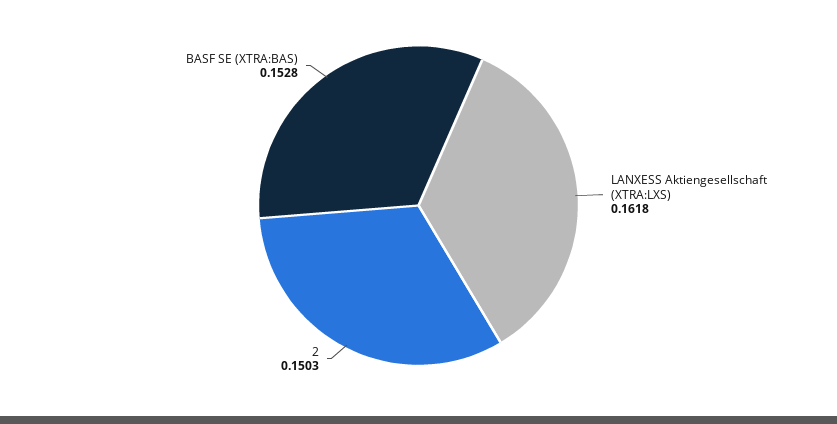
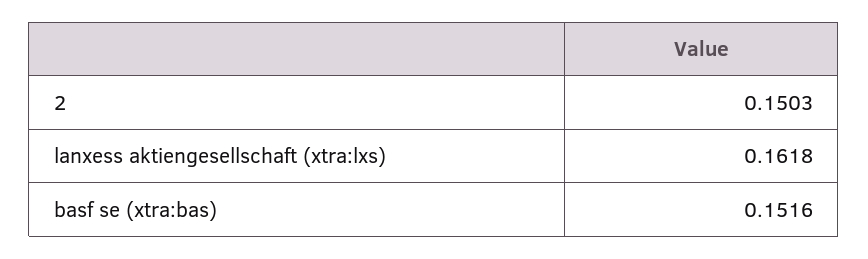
  {
    "LANXESS Aktiengesellschaft (XTRA:LXS)": 0.1618,
    "2": 0.1503,
-   "BASF SE (XTRA:BAS)": 0.1528
+   "BASF SE (XTRA:BAS)": 0.1516
  }

